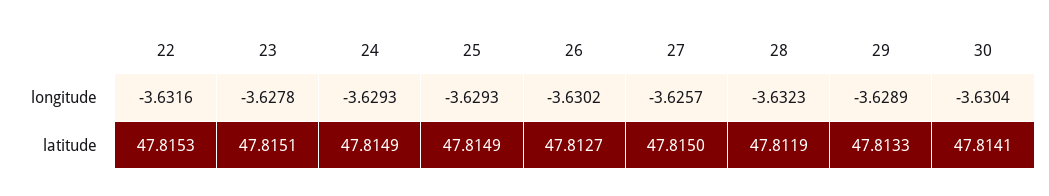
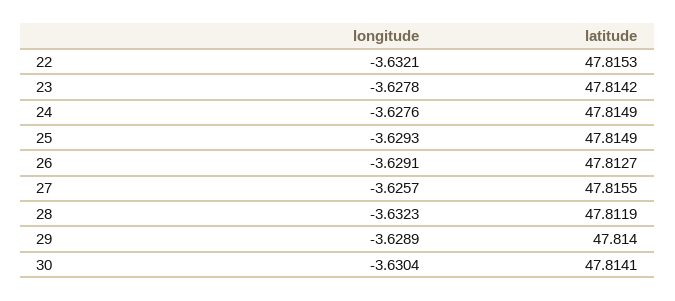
  {
    "22": {
-     "longitude": -3.6316,
+     "longitude": -3.6321,
      "latitude": 47.8153
    },
    "23": {
      "longitude": -3.6278,
-     "latitude": 47.8151
+     "latitude": 47.8142
    },
    "24": {
-     "longitude": -3.6293,
+     "longitude": -3.6276,
      "latitude": 47.8149
    },
    "25": {
      "longitude": -3.6293,
      "latitude": 47.8149
    },
    "26": {
-     "longitude": -3.6302,
+     "longitude": -3.6291,
      "latitude": 47.8127
    },
    "27": {
      "longitude": -3.6257,
-     "latitude": 47.815
+     "latitude": 47.8155
    },
    "28": {
      "longitude": -3.6323,
      "latitude": 47.8119
    },
    "29": {
      "longitude": -3.6289,
-     "latitude": 47.8133
+     "latitude": 47.814
    },
    "30": {
      "longitude": -3.6304,
      "latitude": 47.8141
    }
  }

